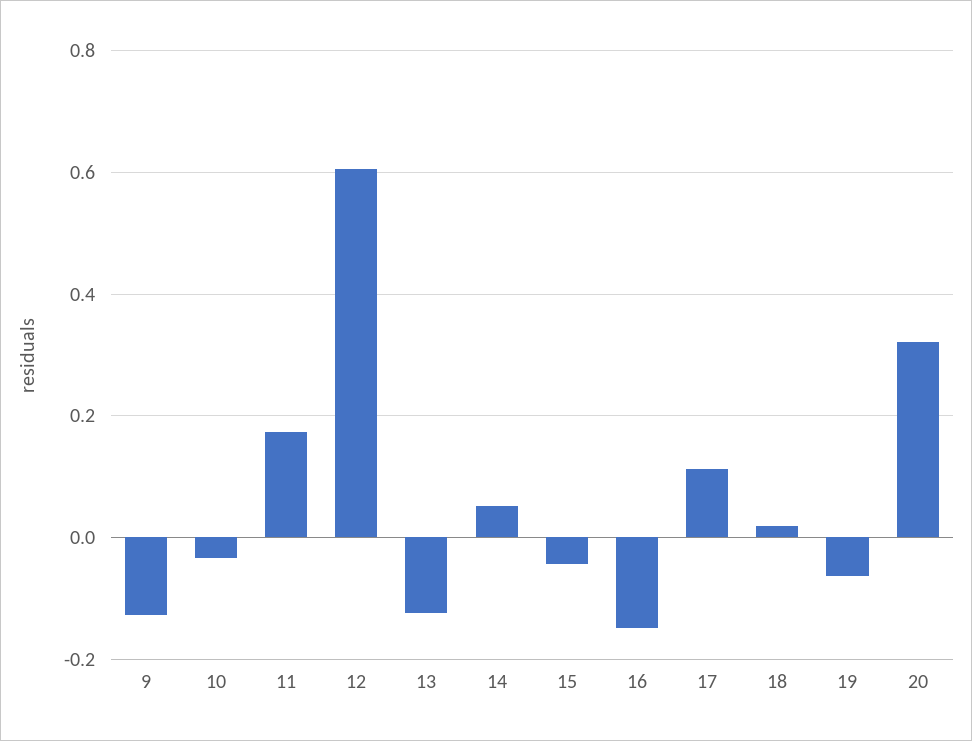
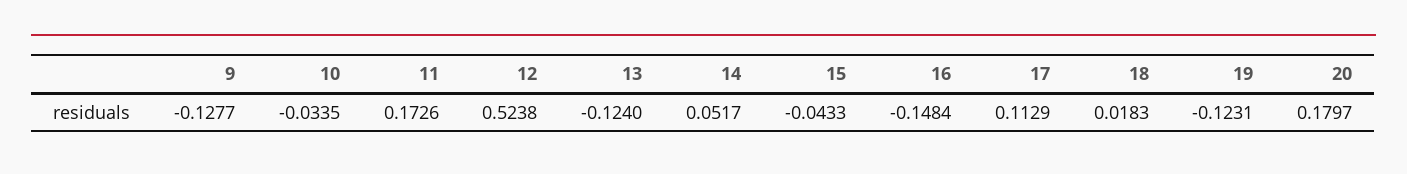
  {
    "9": -0.1277,
    "10": -0.0335,
    "11": 0.1726,
-   "12": 0.6,
+   "12": 0.5238,
    "13": -0.124,
    "14": 0.0517,
    "15": -0.0433,
    "16": -0.1484,
    "17": 0.1129,
    "18": 0.0183,
-   "19": -0.06,
+   "19": -0.1231,
-   "20": 0.32
+   "20": 0.1797
  }

